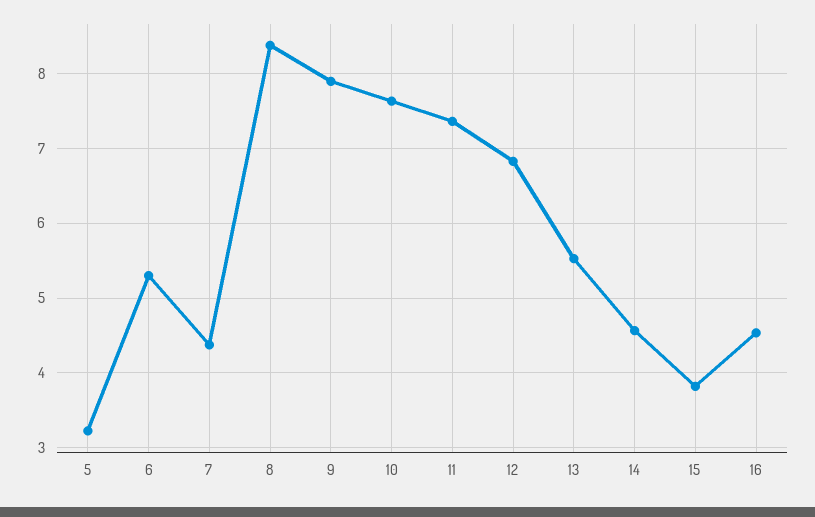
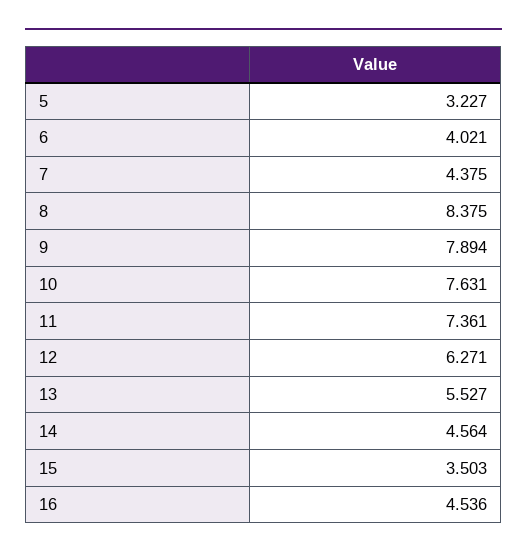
  {
    "5": 3.227,
-   "6": 5.3,
+   "6": 4.021,
    "7": 4.375,
    "8": 8.375,
    "9": 7.894,
    "10": 7.631,
    "11": 7.361,
-   "12": 6.8,
+   "12": 6.271,
    "13": 5.527,
    "14": 4.564,
-   "15": 3.8,
+   "15": 3.503,
    "16": 4.536
  }

